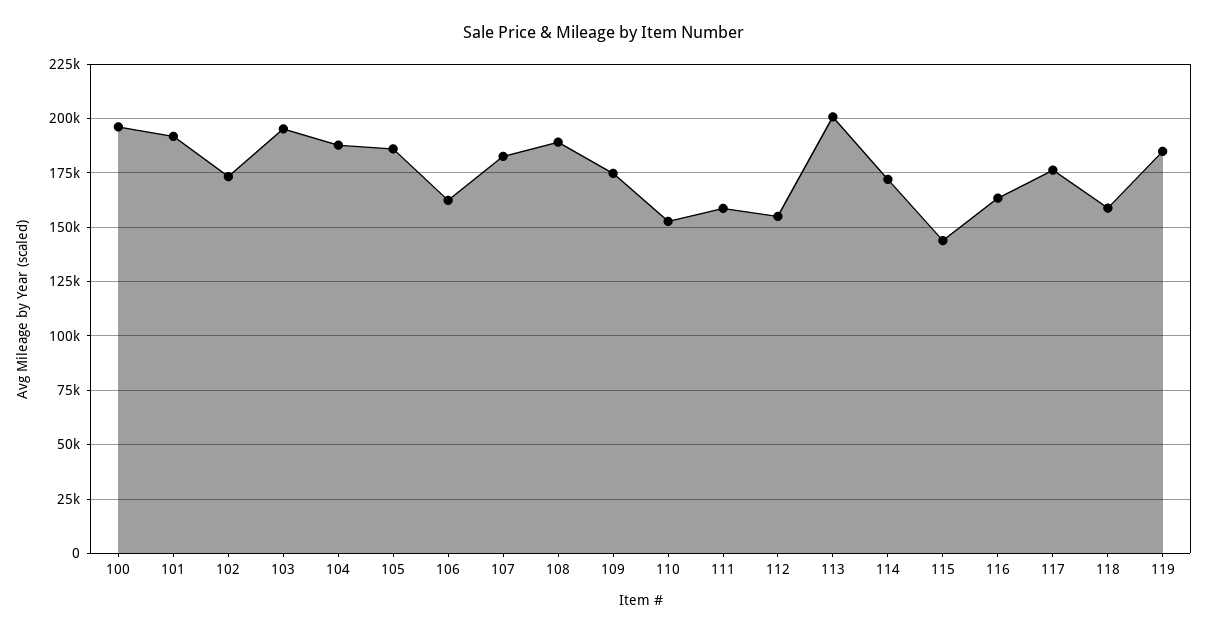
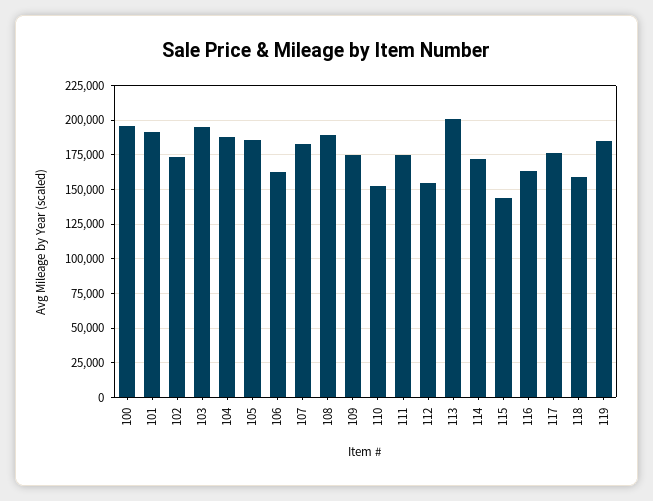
  {
    "100": 195000,
    "101": 190000,
    "102": 175000,
    "103": 195000,
    "104": 190000,
    "105": 185000,
    "106": 160000,
    "107": 185000,
    "108": 190000,
    "109": 175000,
    "110": 155000,
-   "111": 160000,
+   "111": 175000,
    "112": 155000,
    "113": 200000,
    "114": 170000,
    "115": 145000,
    "116": 165000,
    "117": 175000,
    "118": 160000,
    "119": 185000
  }

